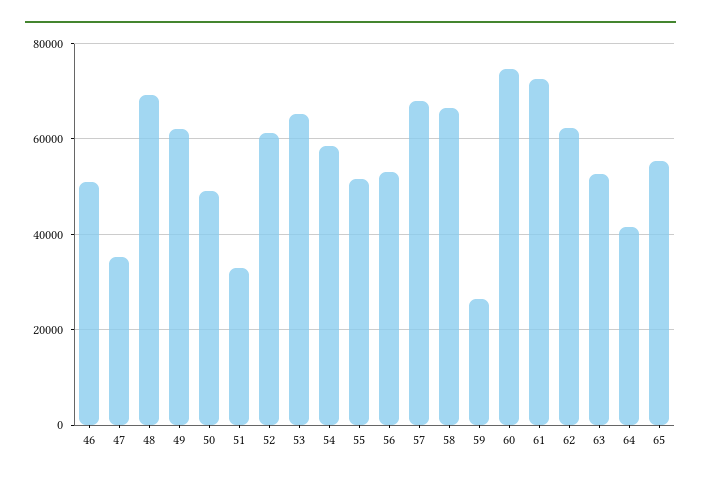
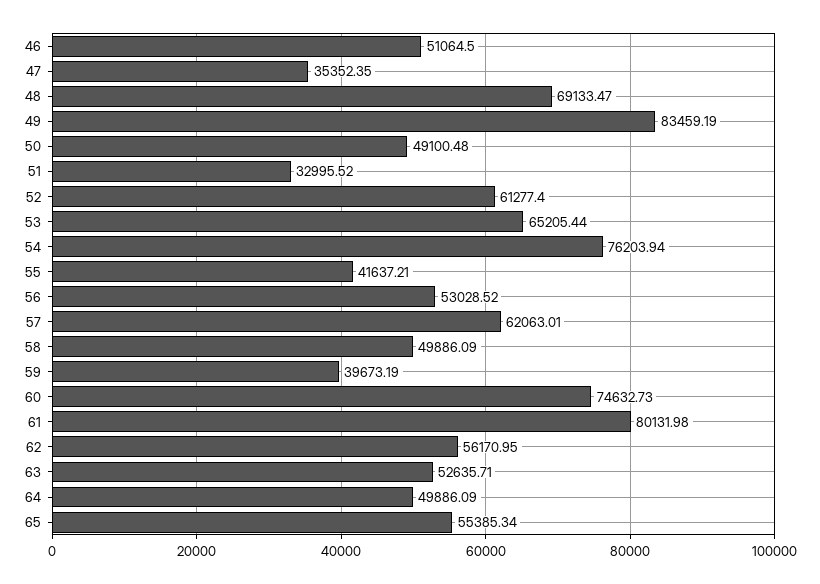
  {
    "46": 51064.5,
    "47": 35352.35,
    "48": 69133.47,
-   "49": 62000,
+   "49": 83459.19,
    "50": 49100.48,
    "51": 32995.52,
    "52": 61277.4,
    "53": 65205.44,
-   "54": 58000,
+   "54": 76203.94,
-   "55": 52000,
+   "55": 41637.21,
    "56": 53028.52,
-   "57": 68000,
+   "57": 62063.01,
-   "58": 66000,
+   "58": 49886.09,
-   "59": 26000,
+   "59": 39673.19,
    "60": 74632.73,
-   "61": 72000,
+   "61": 80131.98,
-   "62": 62000,
+   "62": 56170.95,
    "63": 52635.71,
-   "64": 42000,
+   "64": 49886.09,
    "65": 55385.34
  }

